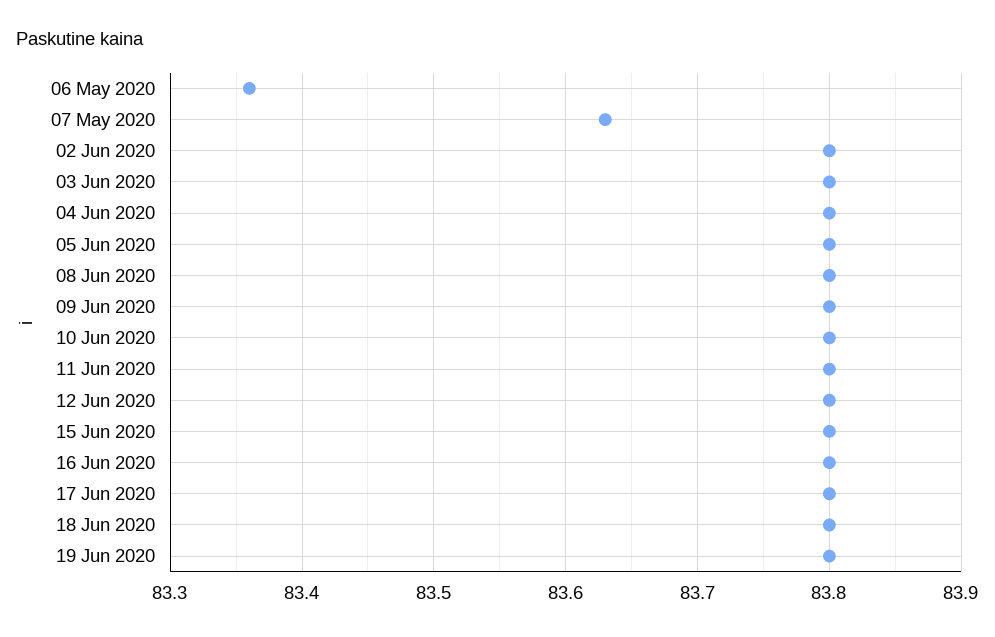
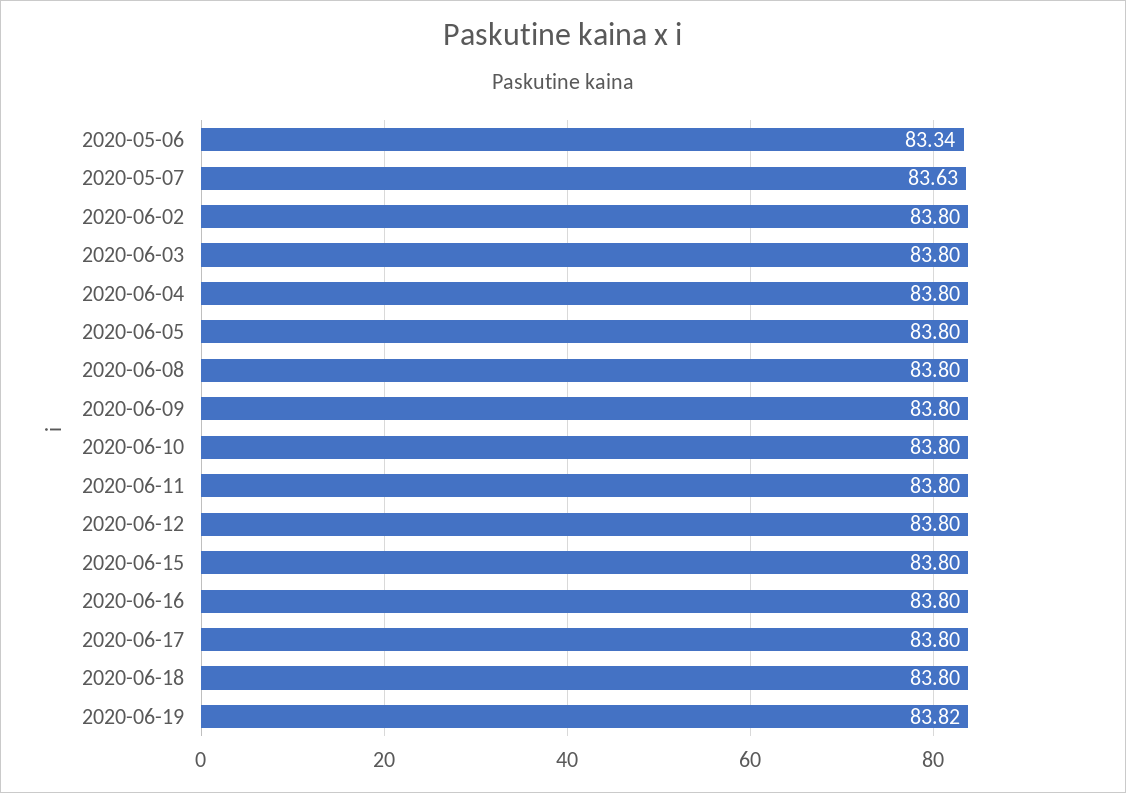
  {
-   "06 May 2020": 83.36,
+   "06 May 2020": 83.34,
    "07 May 2020": 83.63,
    "02 Jun 2020": 83.8,
    "03 Jun 2020": 83.8,
    "04 Jun 2020": 83.8,
    "05 Jun 2020": 83.8,
    "08 Jun 2020": 83.8,
    "09 Jun 2020": 83.8,
    "10 Jun 2020": 83.8,
    "11 Jun 2020": 83.8,
    "12 Jun 2020": 83.8,
    "15 Jun 2020": 83.8,
    "16 Jun 2020": 83.8,
    "17 Jun 2020": 83.8,
    "18 Jun 2020": 83.8,
-   "19 Jun 2020": 83.8
+   "19 Jun 2020": 83.82
  }

